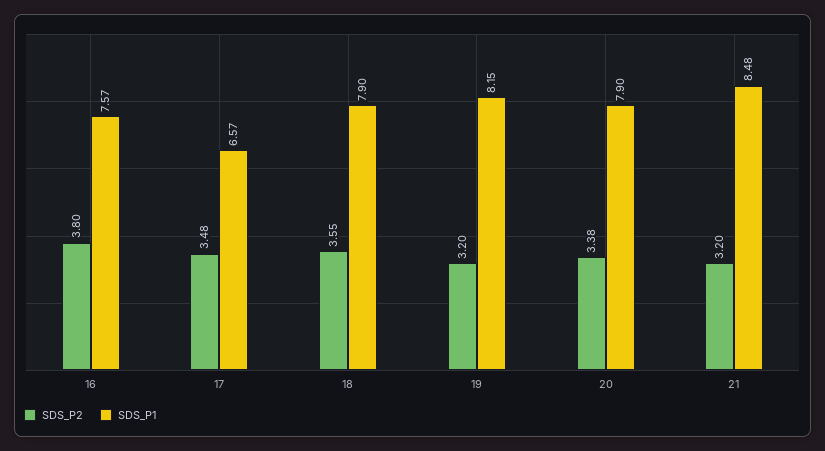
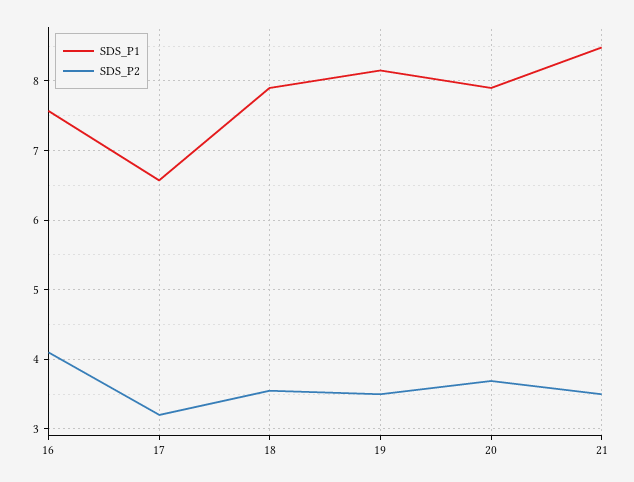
  {
    "SDS_P2": {
-     "16": 3.8,
+     "16": 4.1,
-     "17": 3.48,
+     "17": 3.2,
      "18": 3.55,
-     "19": 3.2,
+     "19": 3.5,
-     "20": 3.38,
+     "20": 3.7,
-     "21": 3.2
+     "21": 3.5
    },
    "SDS_P1": {
      "16": 7.57,
      "17": 6.57,
      "18": 7.9,
      "19": 8.15,
      "20": 7.9,
      "21": 8.48
    }
  }

